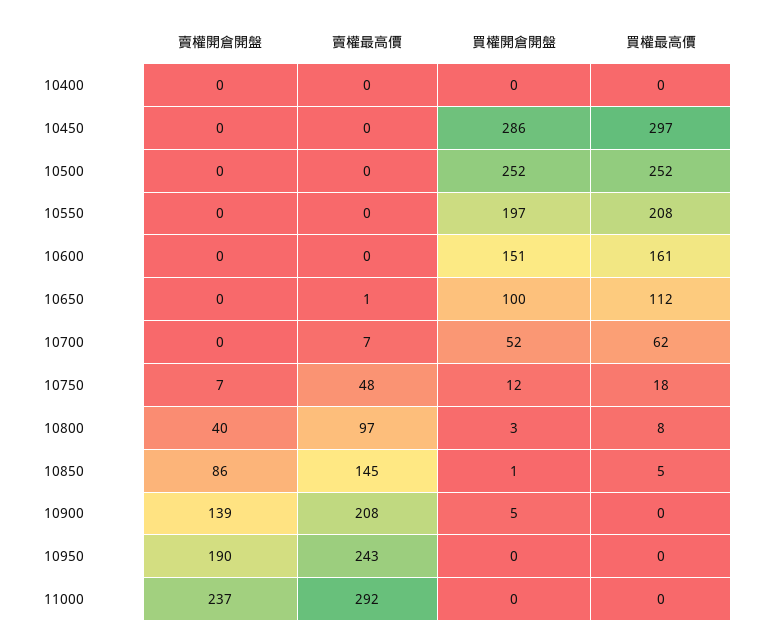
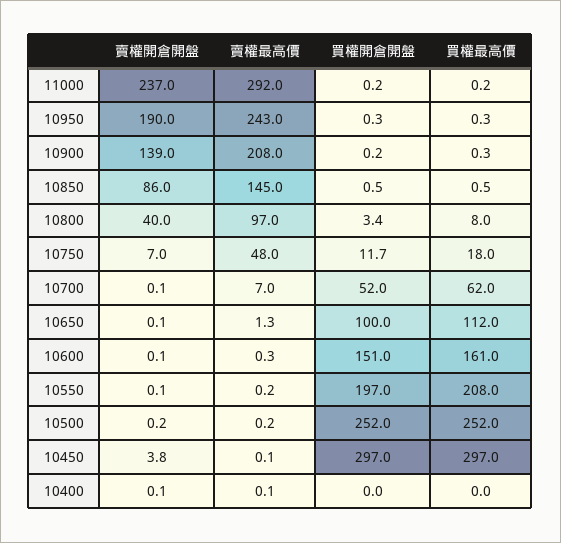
  {
    "賣權開倉開盤": {
      "10400": 0.1,
-     "10450": 0,
+     "10450": 3.8,
      "10500": 0.2,
      "10550": 0.1,
      "10600": 0.1,
      "10650": 0.1,
      "10700": 0.1,
      "10750": 7,
      "10800": 40,
      "10850": 86,
      "10900": 139,
      "10950": 190,
      "11000": 237
    },
    "賣權最高價": {
      "10400": 0.1,
      "10450": 0.1,
      "10500": 0.2,
      "10550": 0.2,
      "10600": 0.3,
      "10650": 1.3,
      "10700": 7,
      "10750": 48,
      "10800": 97,
      "10850": 145,
      "10900": 208,
      "10950": 243,
      "11000": 292
    },
    "買權開倉開盤": {
      "10400": 0,
-     "10450": 286,
+     "10450": 297,
      "10500": 252,
      "10550": 197,
      "10600": 151,
      "10650": 100,
      "10700": 52,
      "10750": 11.7,
      "10800": 3.4,
      "10850": 0.5,
-     "10900": 5,
+     "10900": 0.2,
      "10950": 0.3,
      "11000": 0.2
    },
    "買權最高價": {
      "10400": 0,
      "10450": 297,
      "10500": 252,
      "10550": 208,
      "10600": 161,
      "10650": 112,
      "10700": 62,
      "10750": 18,
      "10800": 8,
-     "10850": 5,
+     "10850": 0.5,
      "10900": 0.3,
      "10950": 0.3,
      "11000": 0.2
    }
  }

